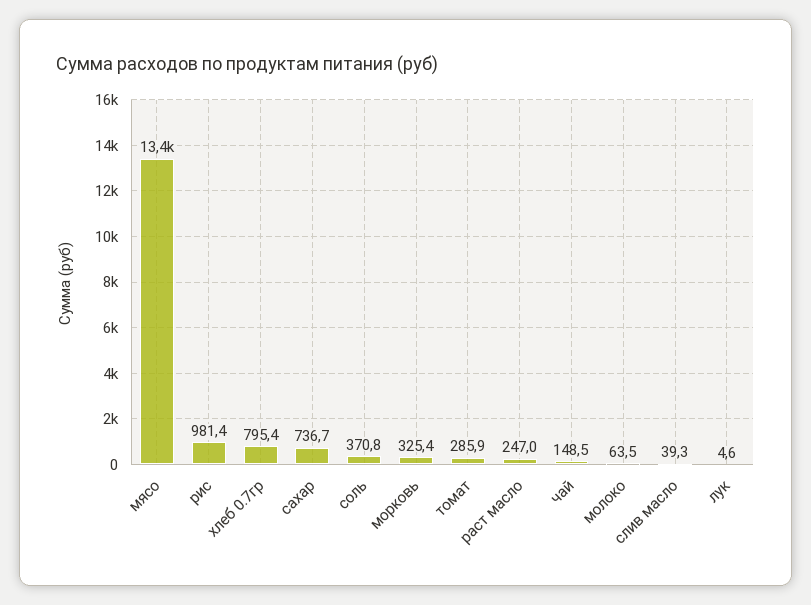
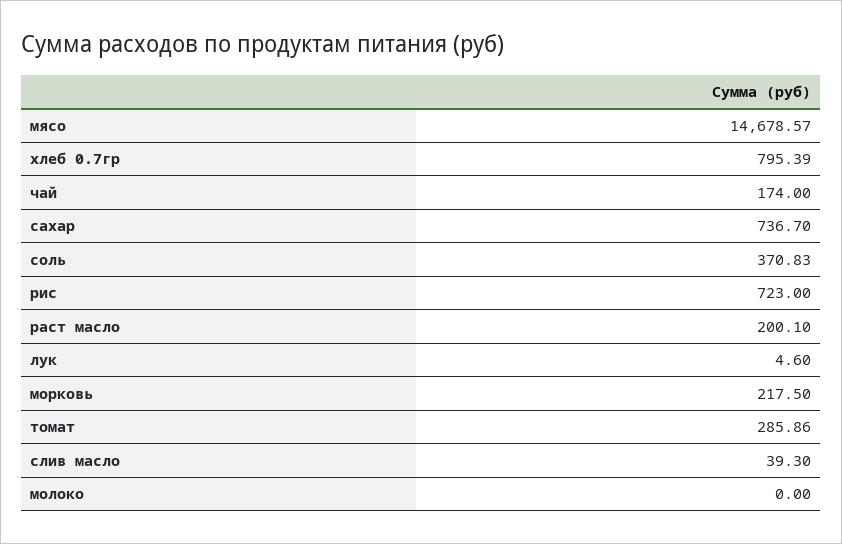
  {
-   "мясо": 13400,
+   "мясо": 14678.57,
-   "рис": 981.4,
+   "рис": 723,
    "хлеб 0.7гр": 795.39,
    "сахар": 736.7,
    "соль": 370.83,
-   "морковь": 325.4,
+   "морковь": 217.5,
    "томат": 285.86,
-   "раст масло": 247,
+   "раст масло": 200.1,
-   "чай": 148.5,
+   "чай": 174,
-   "молоко": 63.5,
+   "молоко": 0,
    "слив масло": 39.3,
    "лук": 4.6
  }

